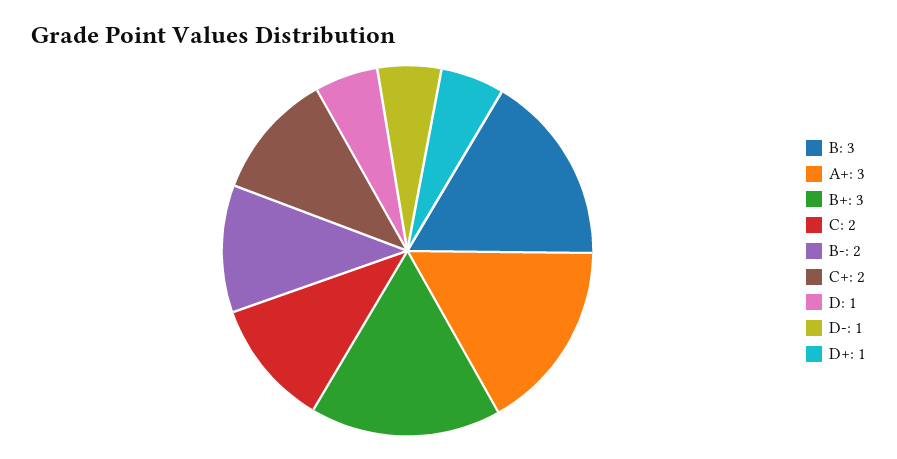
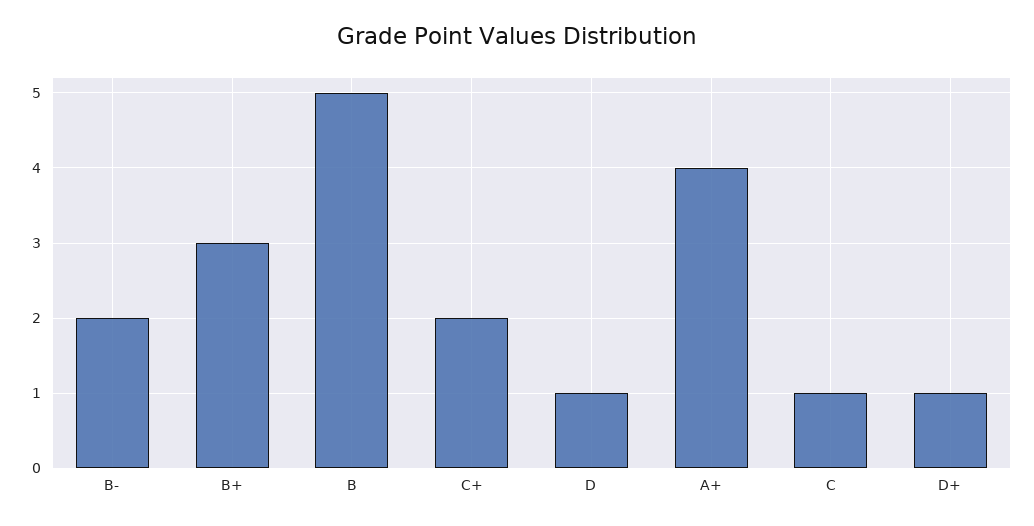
  {
-   "B": 3,
+   "B": 5,
-   "A+": 3,
+   "A+": 4,
    "B+": 3,
-   "C": 2,
+   "C": 1,
    "B-": 2,
    "C+": 2,
    "D": 1,
-   "D-": 1,
    "D+": 1
  }

